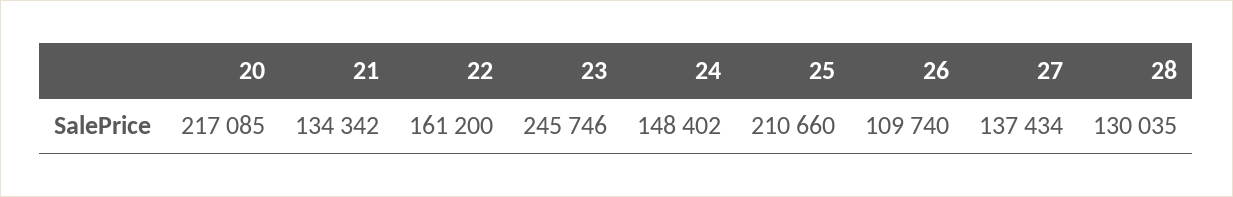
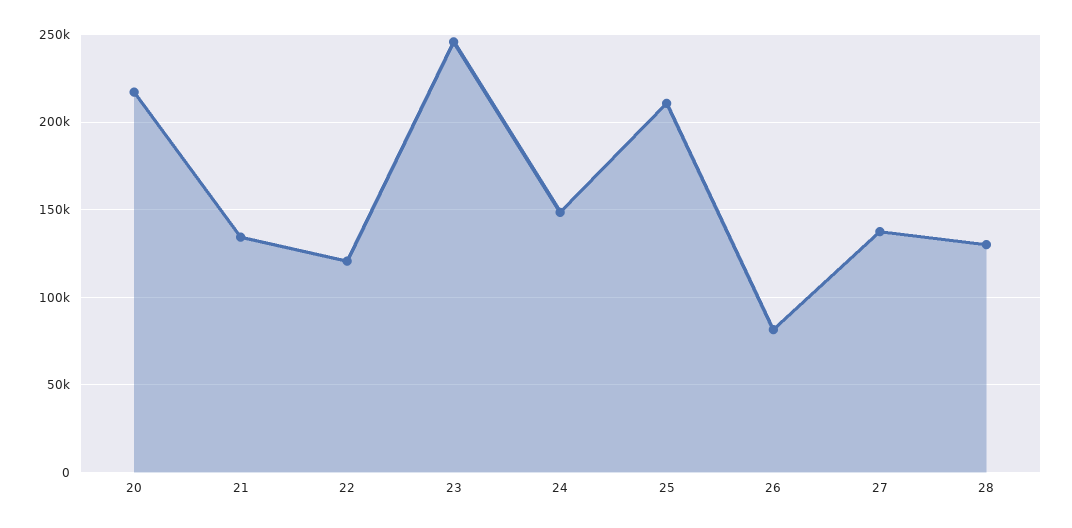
  {
    "20": 217085,
    "21": 134342,
-   "22": 161200,
+   "22": 120000,
    "23": 245746,
    "24": 148402,
    "25": 210660,
-   "26": 109740,
+   "26": 80000,
    "27": 137434,
    "28": 130035
  }

